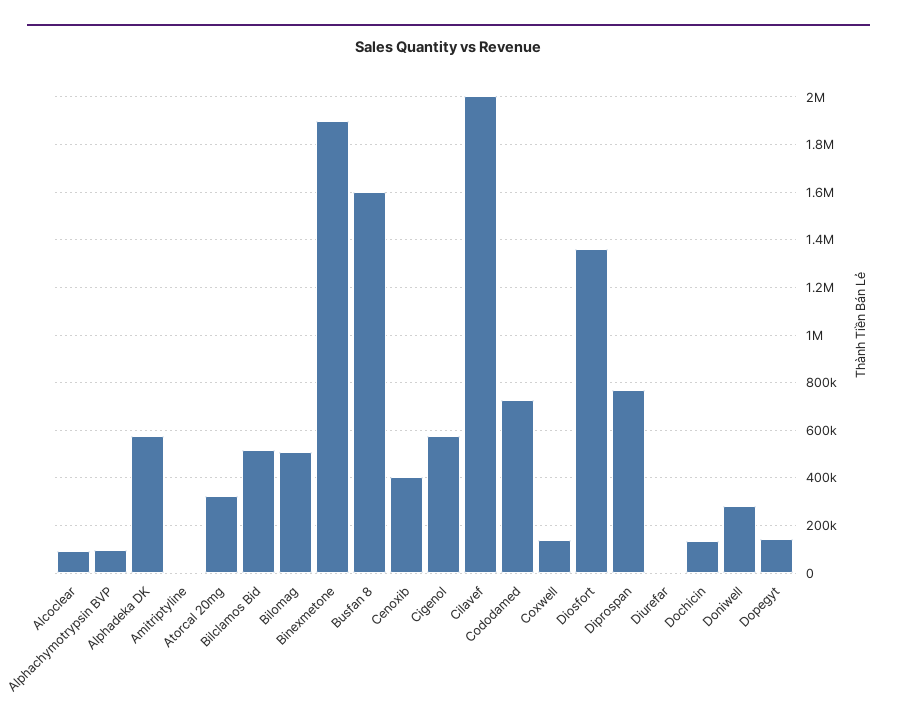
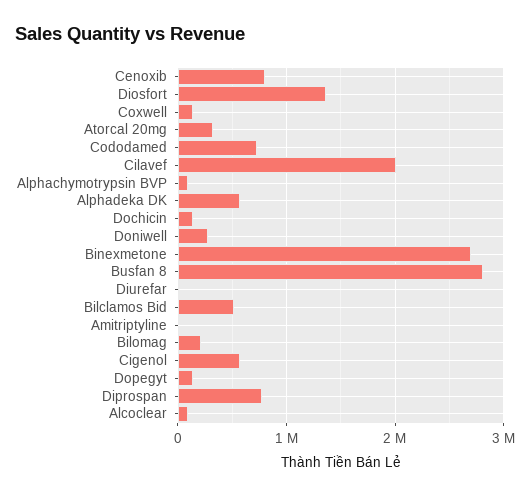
  {
    "Alcoclear": 100000,
    "Alphachymotrypsin BVP": 100000,
    "Alphadeka DK": 600000,
    "Amitriptyline": 0,
    "Atorcal 20mg": 300000,
    "Bilclamos Bid": 500000,
-   "Bilomag": 500000,
+   "Bilomag": 200000,
-   "Binexmetone": 1900000,
+   "Binexmetone": 2700000,
-   "Busfan 8": 1600000,
+   "Busfan 8": 2800000,
-   "Cenoxib": 400000,
+   "Cenoxib": 800000,
    "Cigenol": 600000,
    "Cilavef": 2000000,
    "Cododamed": 750000,
    "Coxwell": 150000,
    "Diosfort": 1350000,
    "Diprospan": 750000,
    "Diurefar": 0,
    "Dochicin": 150000,
    "Doniwell": 300000,
    "Dopegyt": 150000
  }

